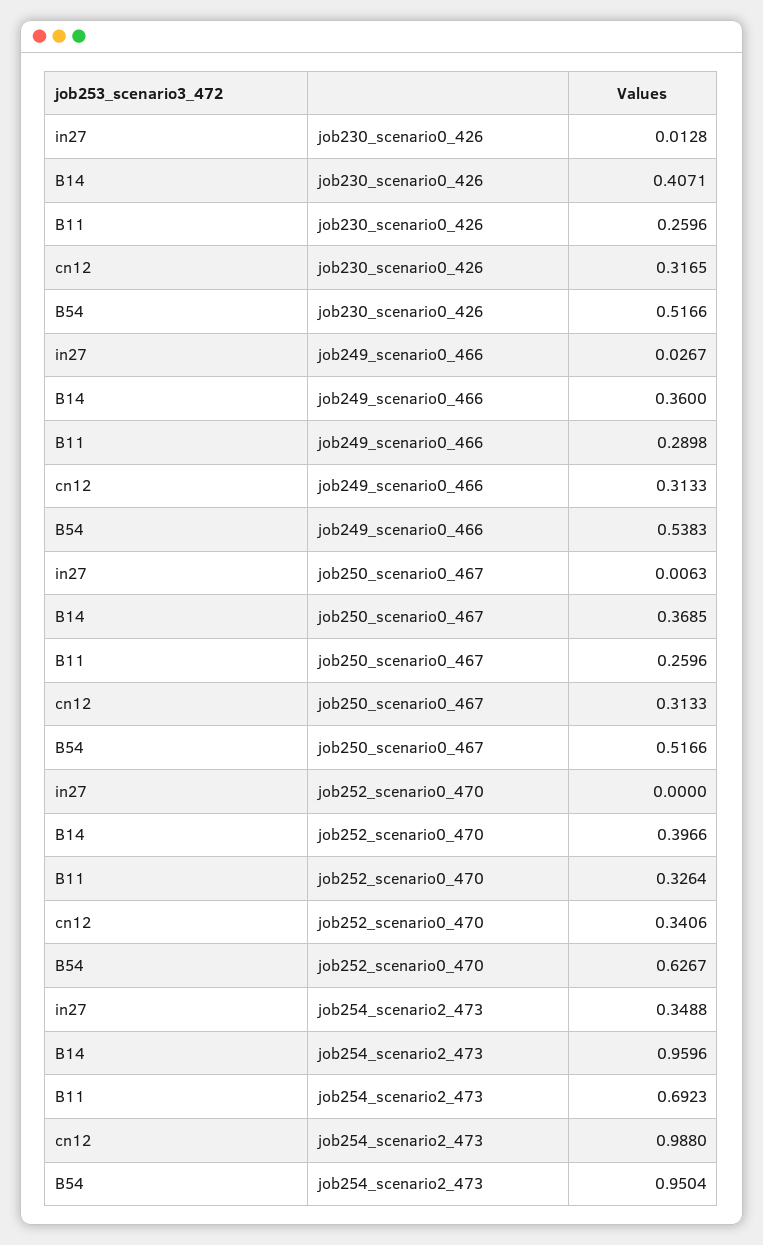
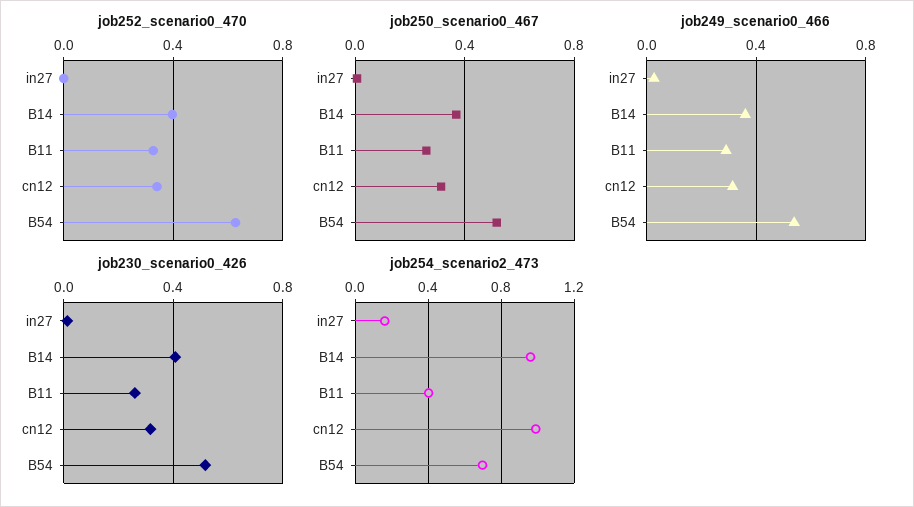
  {
    "job230_scenario0_426": {
      "in27": 0.0128,
      "B14": 0.4071,
      "B11": 0.2596,
      "cn12": 0.3165,
      "B54": 0.5166
    },
    "job249_scenario0_466": {
      "in27": 0.0267,
      "B14": 0.36,
      "B11": 0.2898,
      "cn12": 0.3133,
      "B54": 0.5383
    },
    "job250_scenario0_467": {
      "in27": 0.0063,
      "B14": 0.3685,
      "B11": 0.2596,
      "cn12": 0.3133,
      "B54": 0.5166
    },
    "job252_scenario0_470": {
      "in27": 0,
      "B14": 0.3966,
      "B11": 0.3264,
      "cn12": 0.3406,
      "B54": 0.6267
    },
    "job254_scenario2_473": {
-     "in27": 0.3488,
+     "in27": 0.15,
      "B14": 0.9596,
-     "B11": 0.6923,
+     "B11": 0.4,
      "cn12": 0.988,
-     "B54": 0.9504
+     "B54": 0.7
    }
  }

